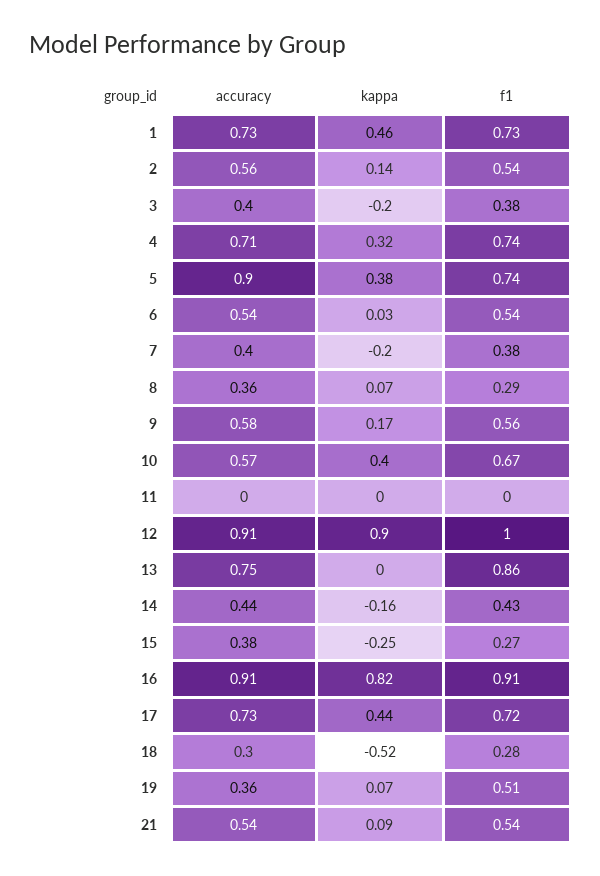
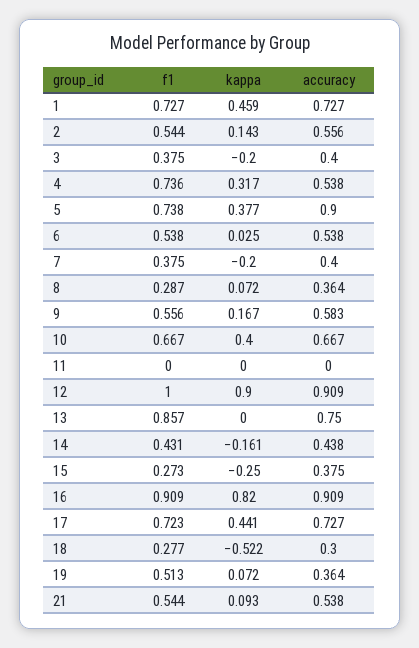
  {
    "accuracy": {
      "1": 0.727,
      "2": 0.556,
      "3": 0.4,
-     "4": 0.71,
+     "4": 0.538,
      "5": 0.9,
      "6": 0.538,
      "7": 0.4,
      "8": 0.364,
      "9": 0.583,
-     "10": 0.57,
+     "10": 0.667,
      "11": 0,
      "12": 0.909,
      "13": 0.75,
      "14": 0.438,
      "15": 0.375,
      "16": 0.909,
      "17": 0.727,
      "18": 0.3,
      "19": 0.364,
      "21": 0.538
    },
    "kappa": {
      "1": 0.459,
      "2": 0.143,
      "3": -0.2,
      "4": 0.317,
      "5": 0.377,
      "6": 0.025,
      "7": -0.2,
      "8": 0.072,
      "9": 0.167,
      "10": 0.4,
      "11": 0,
      "12": 0.9,
      "13": 0,
      "14": -0.161,
      "15": -0.25,
      "16": 0.82,
      "17": 0.441,
      "18": -0.522,
      "19": 0.072,
      "21": 0.093
    },
    "f1": {
      "1": 0.727,
      "2": 0.544,
      "3": 0.375,
      "4": 0.736,
      "5": 0.738,
      "6": 0.538,
      "7": 0.375,
      "8": 0.287,
      "9": 0.556,
      "10": 0.667,
      "11": 0,
      "12": 1,
      "13": 0.857,
      "14": 0.431,
      "15": 0.273,
      "16": 0.909,
      "17": 0.723,
      "18": 0.277,
      "19": 0.513,
      "21": 0.544
    }
  }

